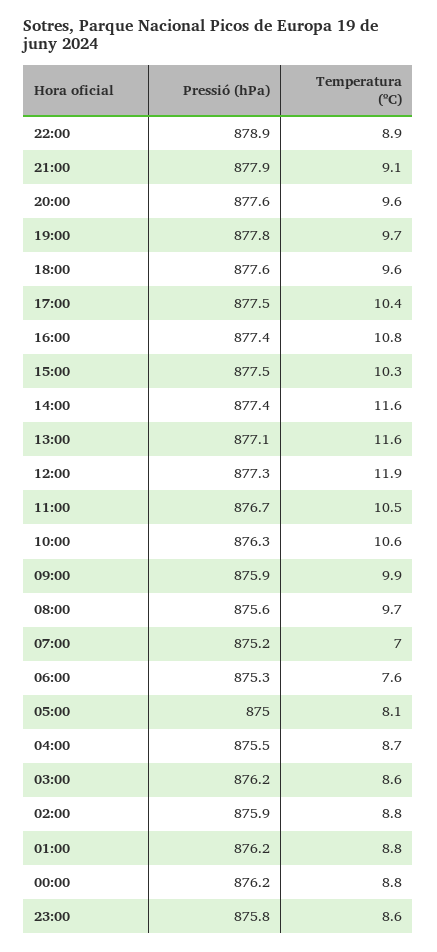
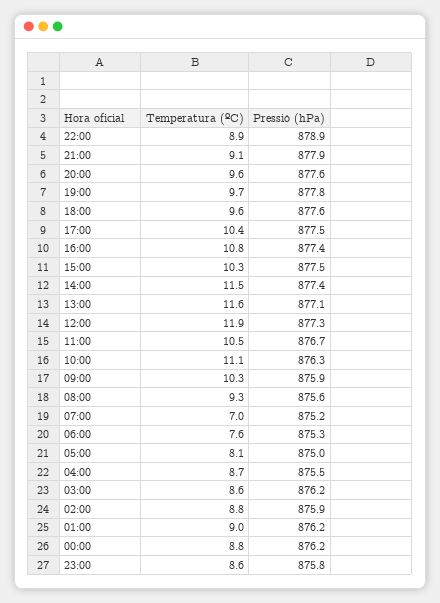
  {
    "Pressió (hPa)": {
      "22:00": 878.9,
      "21:00": 877.9,
      "20:00": 877.6,
      "19:00": 877.8,
      "18:00": 877.6,
      "17:00": 877.5,
      "16:00": 877.4,
      "15:00": 877.5,
      "14:00": 877.4,
      "13:00": 877.1,
      "12:00": 877.3,
      "11:00": 876.7,
      "10:00": 876.3,
      "09:00": 875.9,
      "08:00": 875.6,
      "07:00": 875.2,
      "06:00": 875.3,
      "05:00": 875,
      "04:00": 875.5,
      "03:00": 876.2,
      "02:00": 875.9,
      "01:00": 876.2,
      "00:00": 876.2,
      "23:00": 875.8
    },
    "Temperatura (ºC)": {
      "22:00": 8.9,
      "21:00": 9.1,
      "20:00": 9.6,
      "19:00": 9.7,
      "18:00": 9.6,
      "17:00": 10.4,
      "16:00": 10.8,
      "15:00": 10.3,
-     "14:00": 11.6,
+     "14:00": 11.5,
      "13:00": 11.6,
      "12:00": 11.9,
      "11:00": 10.5,
-     "10:00": 10.6,
+     "10:00": 11.1,
-     "09:00": 9.9,
+     "09:00": 10.3,
-     "08:00": 9.7,
+     "08:00": 9.3,
      "07:00": 7,
      "06:00": 7.6,
      "05:00": 8.1,
      "04:00": 8.7,
      "03:00": 8.6,
      "02:00": 8.8,
-     "01:00": 8.8,
+     "01:00": 9,
      "00:00": 8.8,
      "23:00": 8.6
    }
  }

